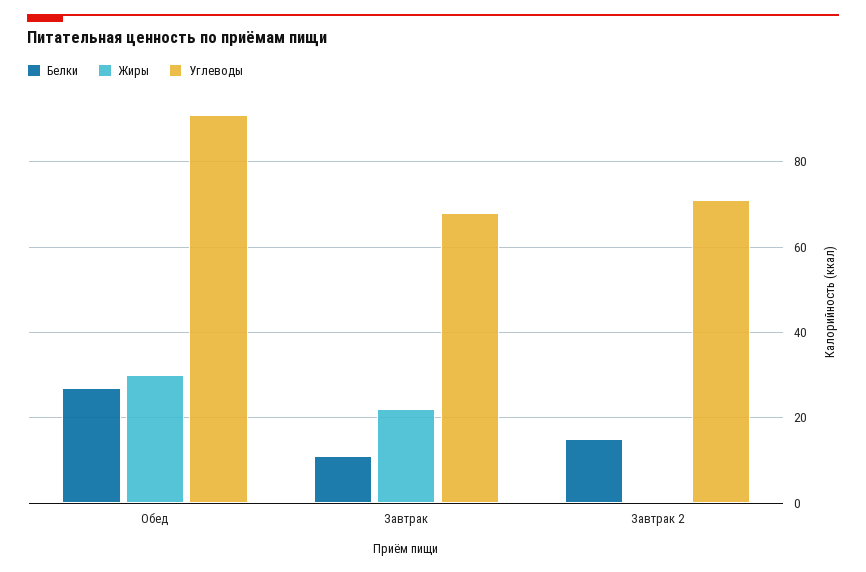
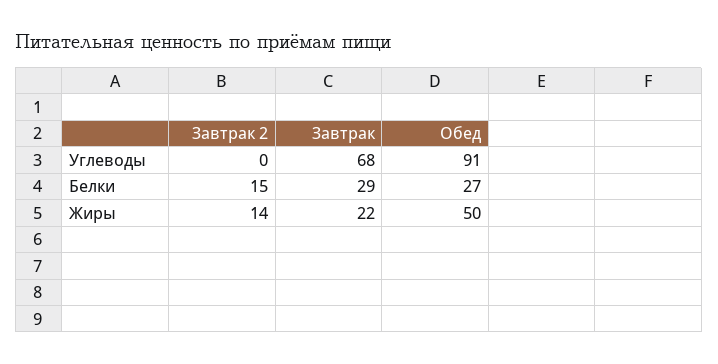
  {
    "Белки": {
      "Обед": 27,
-     "Завтрак": 10,
+     "Завтрак": 29,
      "Завтрак 2": 15
    },
    "Жиры": {
-     "Обед": 30,
+     "Обед": 50,
      "Завтрак": 22,
-     "Завтрак 2": 0
+     "Завтрак 2": 14
    },
    "Углеводы": {
      "Обед": 91,
      "Завтрак": 68,
-     "Завтрак 2": 70
+     "Завтрак 2": 0
    }
  }

